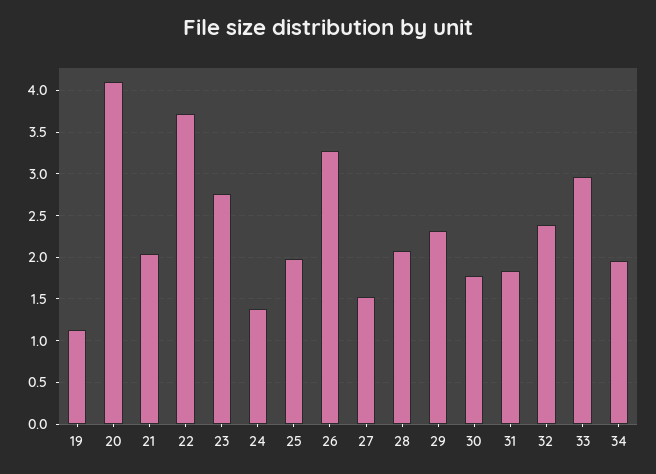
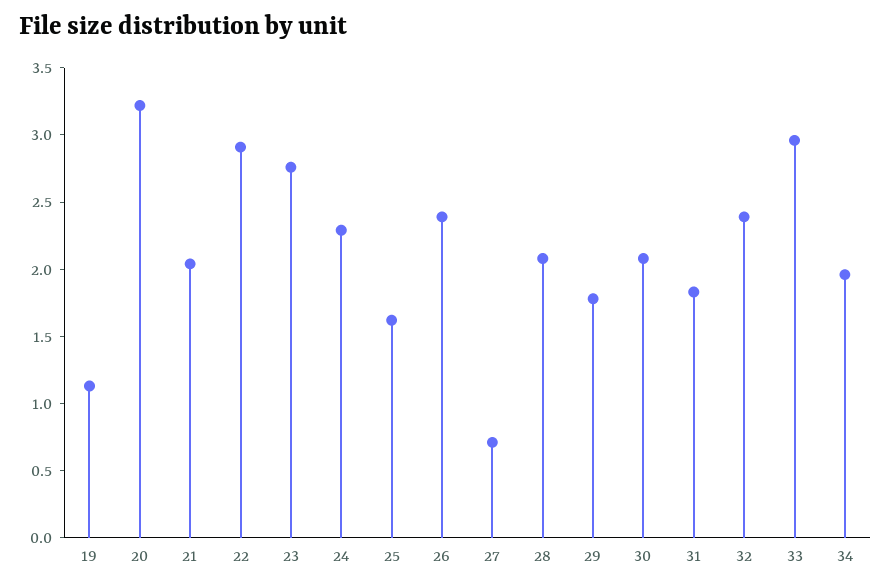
  {
    "19": 1.1,
-   "20": 4.1,
+   "20": 3.2,
    "21": 2,
-   "22": 3.7,
+   "22": 2.9,
    "23": 2.8,
-   "24": 1.4,
+   "24": 2.3,
-   "25": 2,
+   "25": 1.6,
-   "26": 3.3,
+   "26": 2.4,
-   "27": 1.5,
+   "27": 0.7,
    "28": 2.1,
-   "29": 2.3,
+   "29": 1.8,
-   "30": 1.8,
+   "30": 2.1,
    "31": 1.8,
    "32": 2.4,
    "33": 3,
    "34": 2
  }

